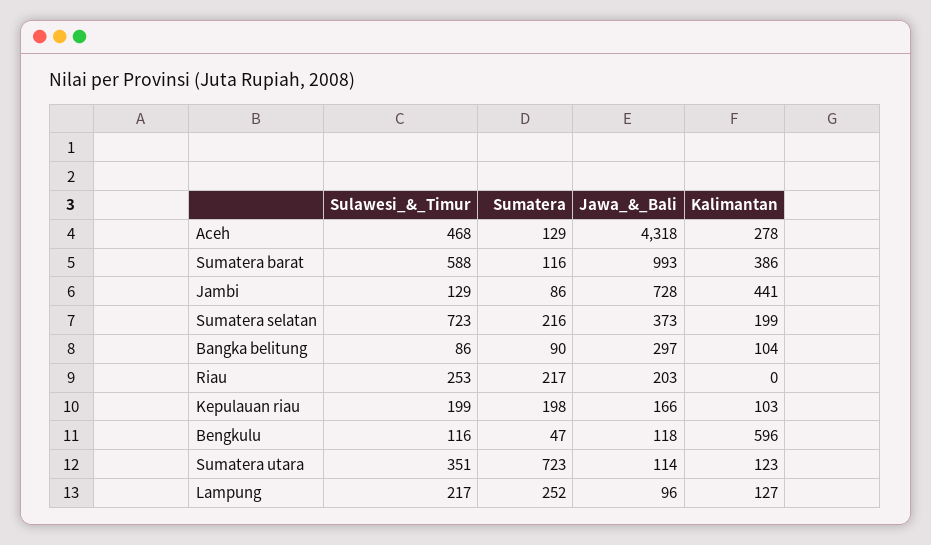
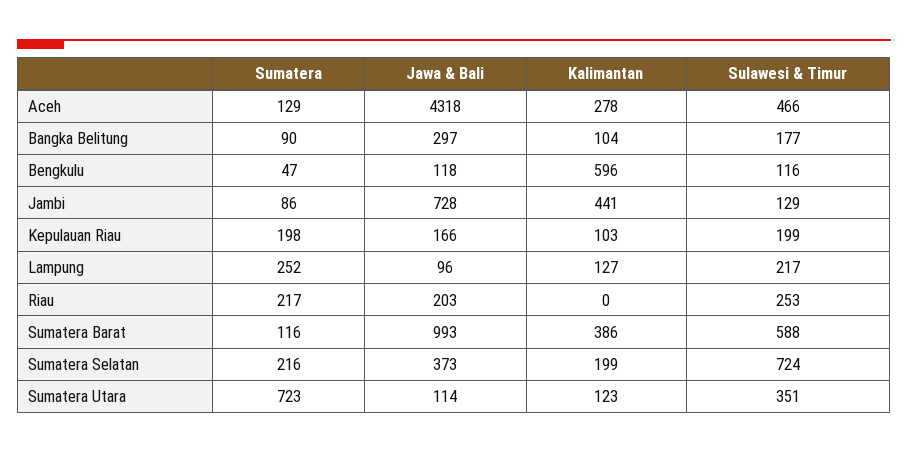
  {
    "Sulawesi_&_Timur": {
-     "Aceh": 468,
+     "Aceh": 466,
      "Sumatera barat": 588,
      "Jambi": 129,
-     "Sumatera selatan": 723,
+     "Sumatera selatan": 724,
-     "Bangka belitung": 86,
+     "Bangka belitung": 177,
      "Riau": 253,
      "Kepulauan riau": 199,
      "Bengkulu": 116,
      "Sumatera utara": 351,
      "Lampung": 217
    },
    "Sumatera": {
      "Aceh": 129,
      "Sumatera barat": 116,
      "Jambi": 86,
      "Sumatera selatan": 216,
      "Bangka belitung": 90,
      "Riau": 217,
      "Kepulauan riau": 198,
      "Bengkulu": 47,
      "Sumatera utara": 723,
      "Lampung": 252
    },
    "Jawa_&_Bali": {
      "Aceh": 4318,
      "Sumatera barat": 993,
      "Jambi": 728,
      "Sumatera selatan": 373,
      "Bangka belitung": 297,
      "Riau": 203,
      "Kepulauan riau": 166,
      "Bengkulu": 118,
      "Sumatera utara": 114,
      "Lampung": 96
    },
    "Kalimantan": {
      "Aceh": 278,
      "Sumatera barat": 386,
      "Jambi": 441,
      "Sumatera selatan": 199,
      "Bangka belitung": 104,
      "Riau": 0,
      "Kepulauan riau": 103,
      "Bengkulu": 596,
      "Sumatera utara": 123,
      "Lampung": 127
    }
  }

